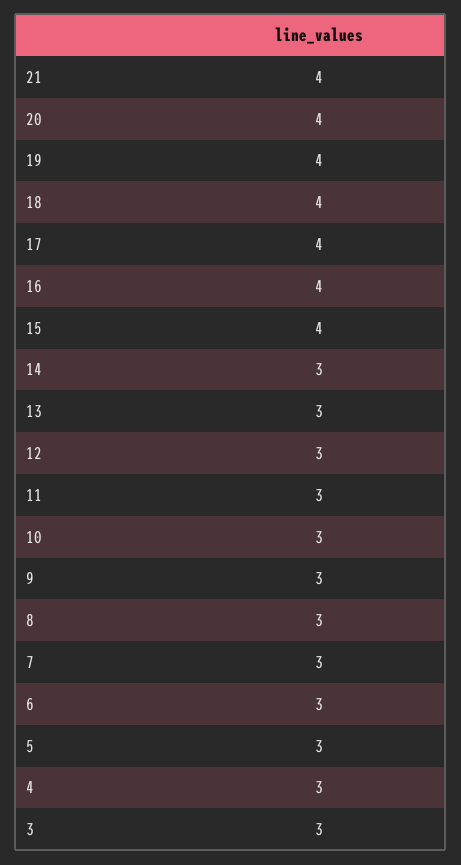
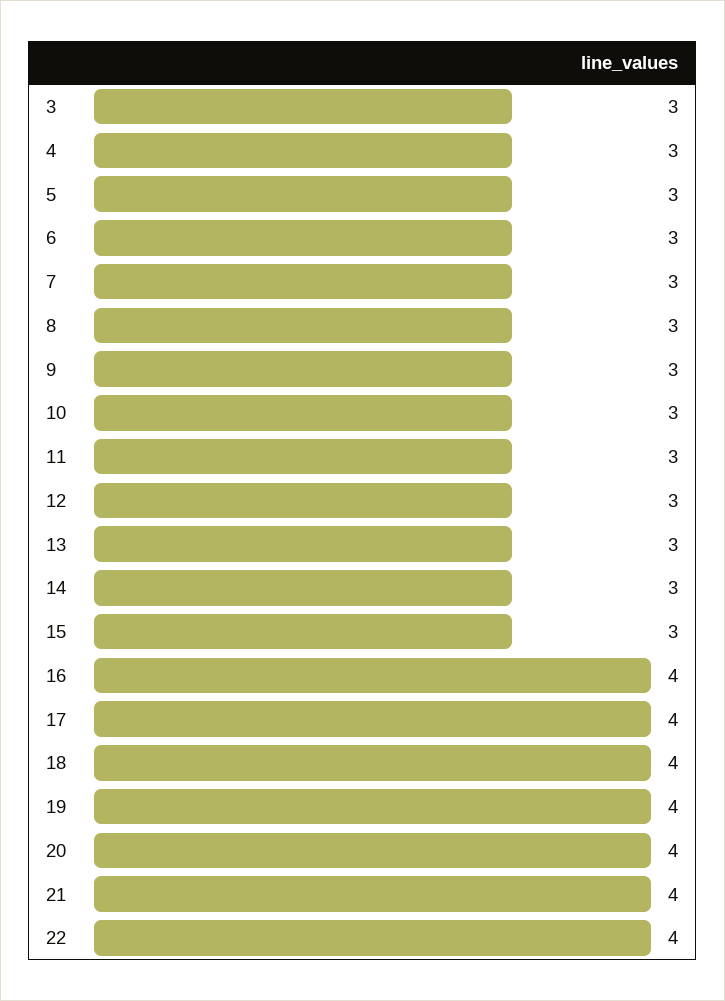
  {
    "21": 4,
    "20": 4,
    "19": 4,
    "18": 4,
    "17": 4,
    "16": 4,
-   "15": 4,
+   "15": 3,
    "14": 3,
    "13": 3,
    "12": 3,
    "11": 3,
    "10": 3,
    "9": 3,
    "8": 3,
    "7": 3,
    "6": 3,
    "5": 3,
    "4": 3,
-   "3": 3
+   "3": 3,
+   "22": 4
  }

